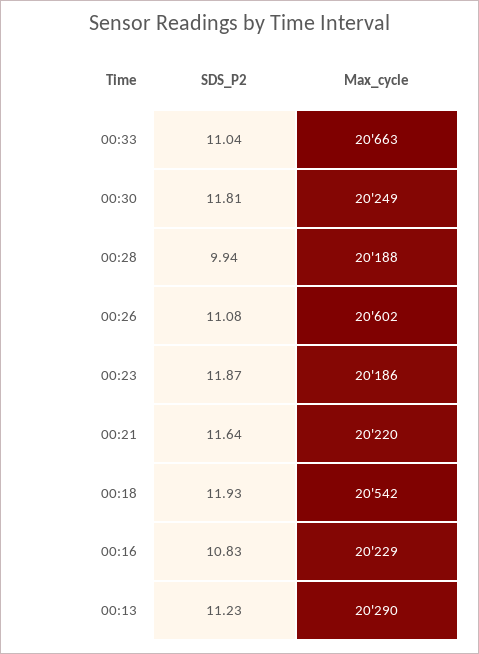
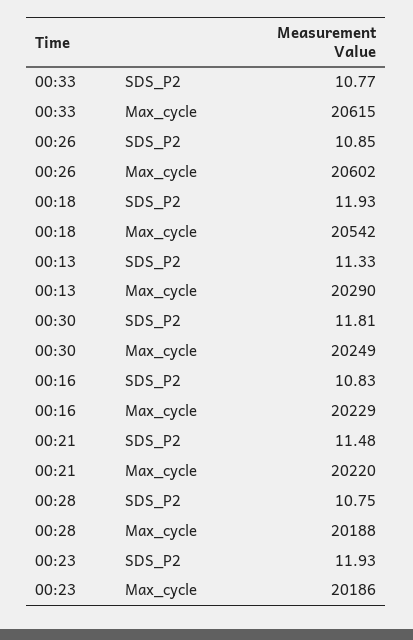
  {
    "SDS_P2": {
-     "00:33": 11.04,
+     "00:33": 10.77,
      "00:30": 11.81,
-     "00:28": 9.94,
+     "00:28": 10.75,
-     "00:26": 11.08,
+     "00:26": 10.85,
-     "00:23": 11.87,
+     "00:23": 11.93,
-     "00:21": 11.64,
+     "00:21": 11.48,
      "00:18": 11.93,
      "00:16": 10.83,
-     "00:13": 11.23
+     "00:13": 11.33
    },
    "Max_cycle": {
-     "00:33": 20663,
+     "00:33": 20615,
      "00:30": 20249,
      "00:28": 20188,
      "00:26": 20602,
      "00:23": 20186,
      "00:21": 20220,
      "00:18": 20542,
      "00:16": 20229,
      "00:13": 20290
    }
  }

